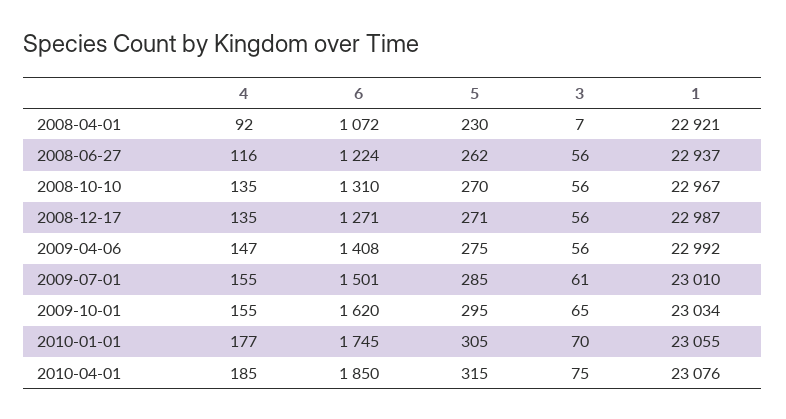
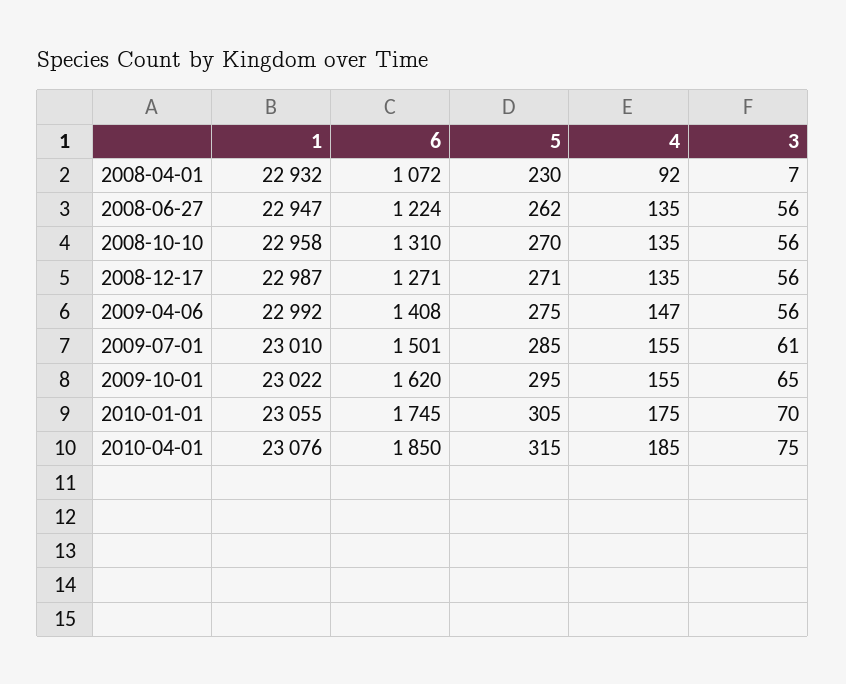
  {
    "4": {
      "2008-04-01": 92,
-     "2008-06-27": 116,
+     "2008-06-27": 135,
      "2008-10-10": 135,
      "2008-12-17": 135,
      "2009-04-06": 147,
      "2009-07-01": 155,
      "2009-10-01": 155,
-     "2010-01-01": 177,
+     "2010-01-01": 175,
      "2010-04-01": 185
    },
    "6": {
      "2008-04-01": 1072,
      "2008-06-27": 1224,
      "2008-10-10": 1310,
      "2008-12-17": 1271,
      "2009-04-06": 1408,
      "2009-07-01": 1501,
      "2009-10-01": 1620,
      "2010-01-01": 1745,
      "2010-04-01": 1850
    },
    "5": {
      "2008-04-01": 230,
      "2008-06-27": 262,
      "2008-10-10": 270,
      "2008-12-17": 271,
      "2009-04-06": 275,
      "2009-07-01": 285,
      "2009-10-01": 295,
      "2010-01-01": 305,
      "2010-04-01": 315
    },
    "3": {
      "2008-04-01": 7,
      "2008-06-27": 56,
      "2008-10-10": 56,
      "2008-12-17": 56,
      "2009-04-06": 56,
      "2009-07-01": 61,
      "2009-10-01": 65,
      "2010-01-01": 70,
      "2010-04-01": 75
    },
    "1": {
-     "2008-04-01": 22921,
+     "2008-04-01": 22932,
-     "2008-06-27": 22937,
+     "2008-06-27": 22947,
-     "2008-10-10": 22967,
+     "2008-10-10": 22958,
      "2008-12-17": 22987,
      "2009-04-06": 22992,
      "2009-07-01": 23010,
-     "2009-10-01": 23034,
+     "2009-10-01": 23022,
      "2010-01-01": 23055,
      "2010-04-01": 23076
    }
  }

